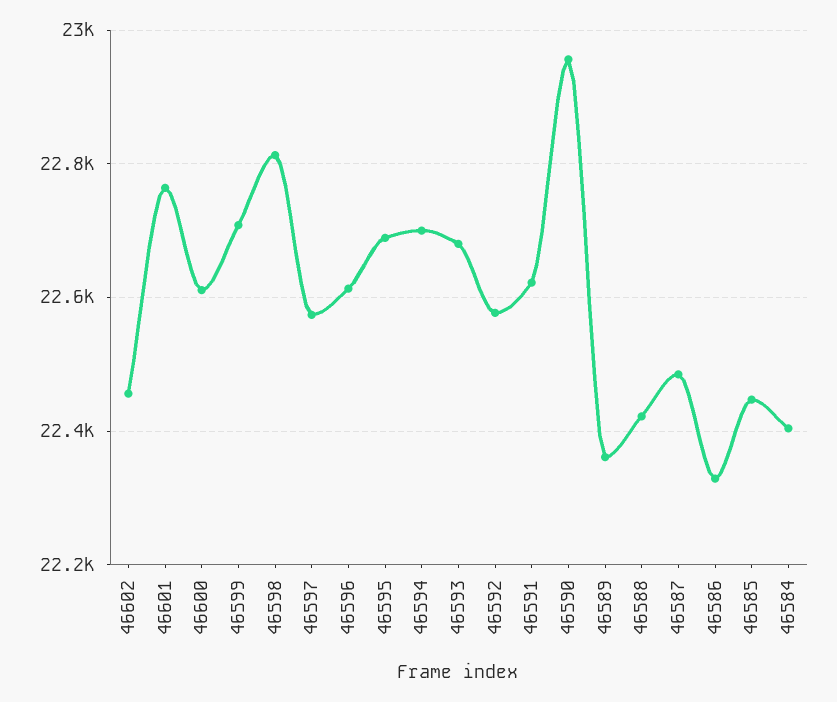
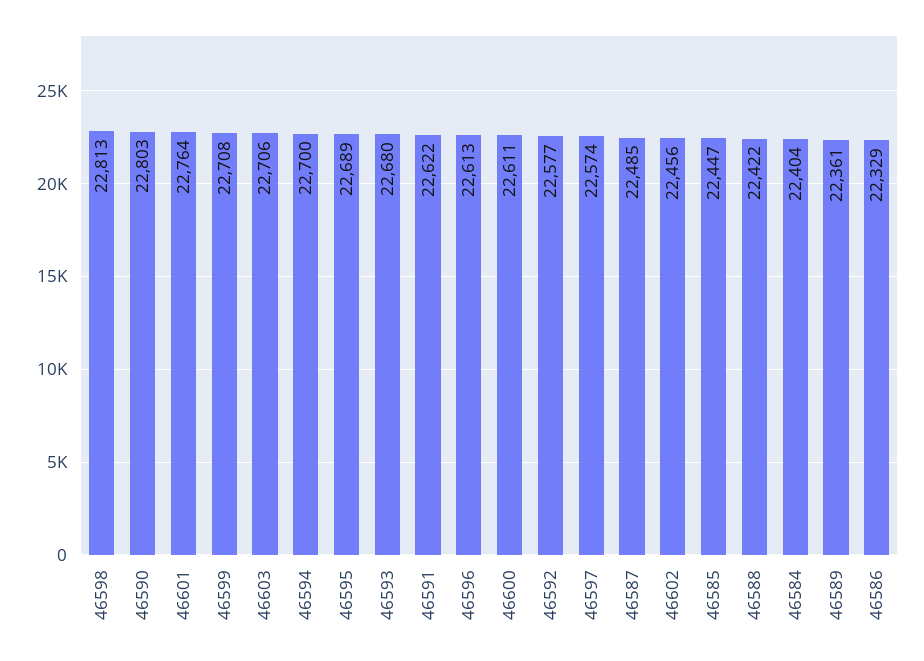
  {
    "46602": 22456,
    "46601": 22764,
    "46600": 22611,
    "46599": 22708,
    "46598": 22813,
    "46597": 22574,
    "46596": 22613,
    "46595": 22689,
    "46594": 22700,
    "46593": 22680,
    "46592": 22577,
    "46591": 22622,
-   "46590": 22960,
+   "46590": 22803,
    "46589": 22361,
    "46588": 22422,
    "46587": 22485,
    "46586": 22329,
    "46585": 22447,
-   "46584": 22404
+   "46584": 22404,
+   "46603": 22706
  }

